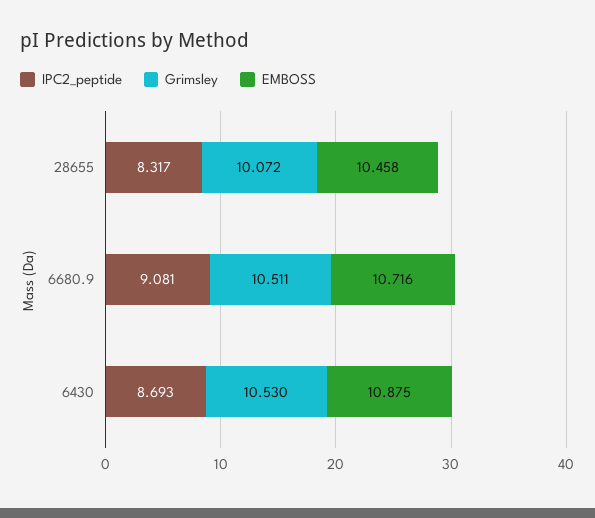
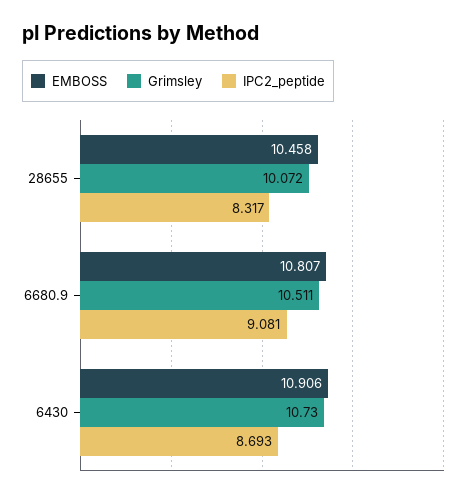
  {
    "IPC2_peptide": {
      "28655": 8.317,
      "6680.9": 9.081,
      "6430": 8.693
    },
    "Grimsley": {
      "28655": 10.072,
      "6680.9": 10.511,
-     "6430": 10.53
+     "6430": 10.73
    },
    "EMBOSS": {
      "28655": 10.458,
-     "6680.9": 10.716,
+     "6680.9": 10.807,
-     "6430": 10.875
+     "6430": 10.906
    }
  }

